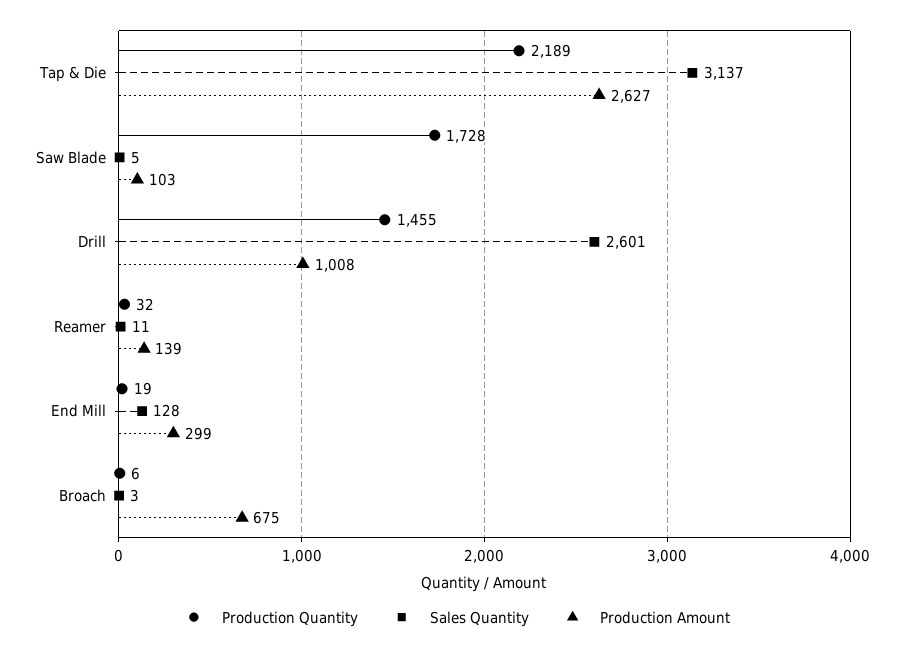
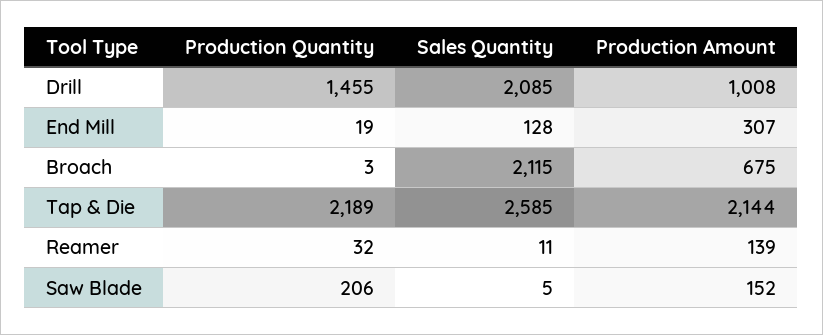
  {
    "Production Quantity": {
      "Tap & Die": 2189,
-     "Saw Blade": 1728,
+     "Saw Blade": 206,
      "Drill": 1455,
      "Reamer": 32,
      "End Mill": 19,
-     "Broach": 6
+     "Broach": 3
    },
    "Sales Quantity": {
-     "Tap & Die": 3137,
+     "Tap & Die": 2585,
      "Saw Blade": 5,
-     "Drill": 2601,
+     "Drill": 2085,
      "Reamer": 11,
      "End Mill": 128,
-     "Broach": 3
+     "Broach": 2115
    },
    "Production Amount": {
-     "Tap & Die": 2627,
+     "Tap & Die": 2144,
-     "Saw Blade": 103,
+     "Saw Blade": 152,
      "Drill": 1008,
      "Reamer": 139,
-     "End Mill": 299,
+     "End Mill": 307,
      "Broach": 675
    }
  }

